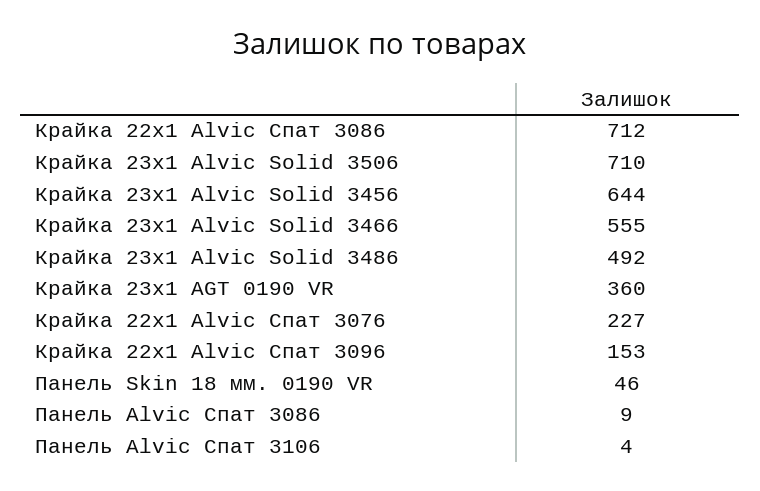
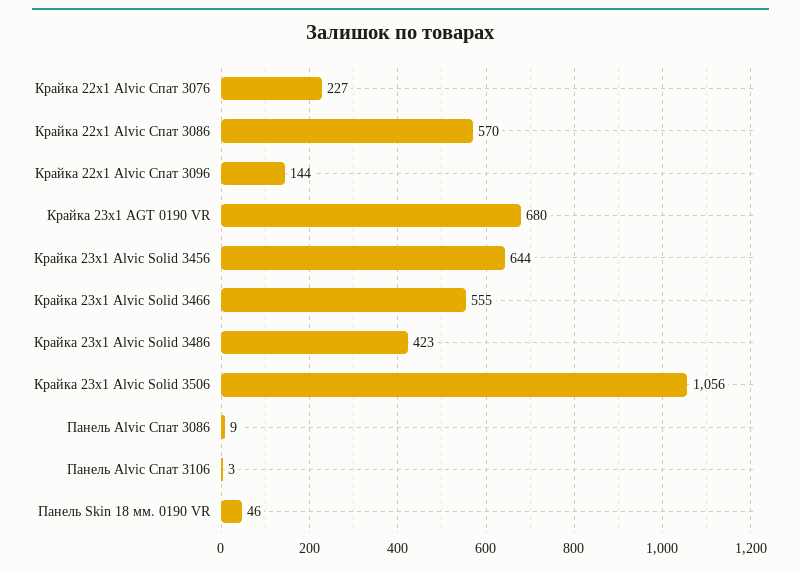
  {
-   "Крайка 22x1 Alvic Спат 3086": 712,
+   "Крайка 22x1 Alvic Спат 3086": 570,
-   "Крайка 23x1 Alvic Solid 3506": 710,
+   "Крайка 23x1 Alvic Solid 3506": 1056,
    "Крайка 23x1 Alvic Solid 3456": 644,
    "Крайка 23x1 Alvic Solid 3466": 555,
-   "Крайка 23x1 Alvic Solid 3486": 492,
+   "Крайка 23x1 Alvic Solid 3486": 423,
-   "Крайка 23x1 AGT 0190 VR": 360,
+   "Крайка 23x1 AGT 0190 VR": 680,
    "Крайка 22x1 Alvic Спат 3076": 227,
-   "Крайка 22x1 Alvic Спат 3096": 153,
+   "Крайка 22x1 Alvic Спат 3096": 144,
    "Панель Skin 18 мм. 0190 VR": 46,
    "Панель Alvic Спат 3086": 9,
-   "Панель Alvic Спат 3106": 4
+   "Панель Alvic Спат 3106": 3
  }

